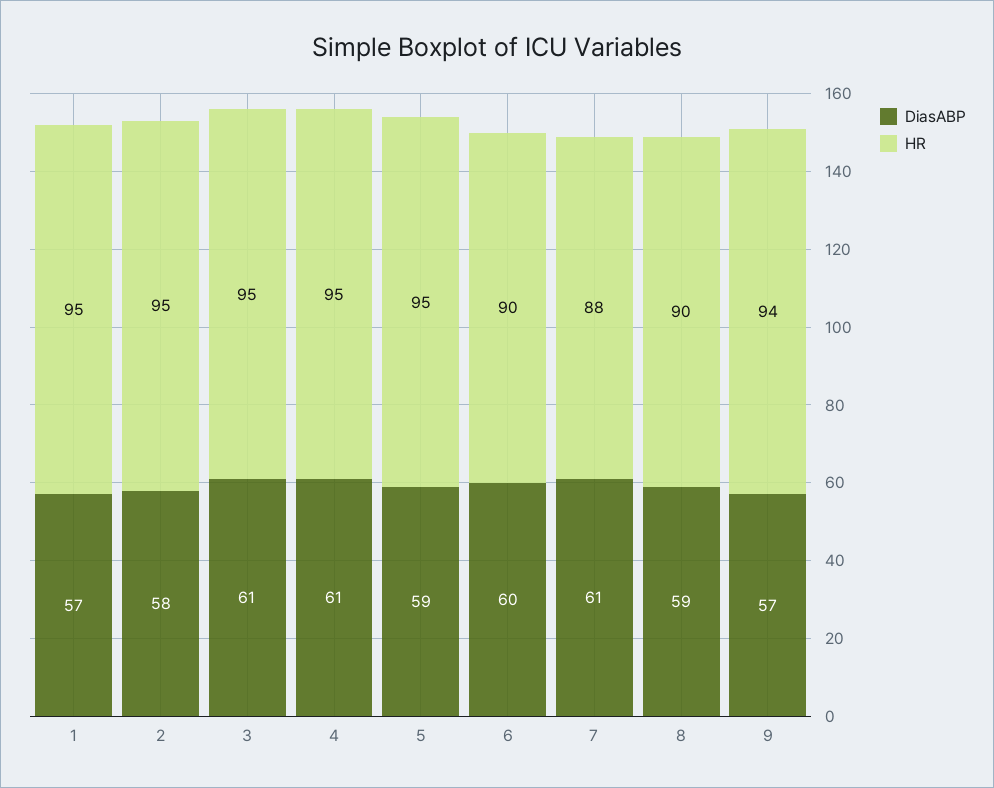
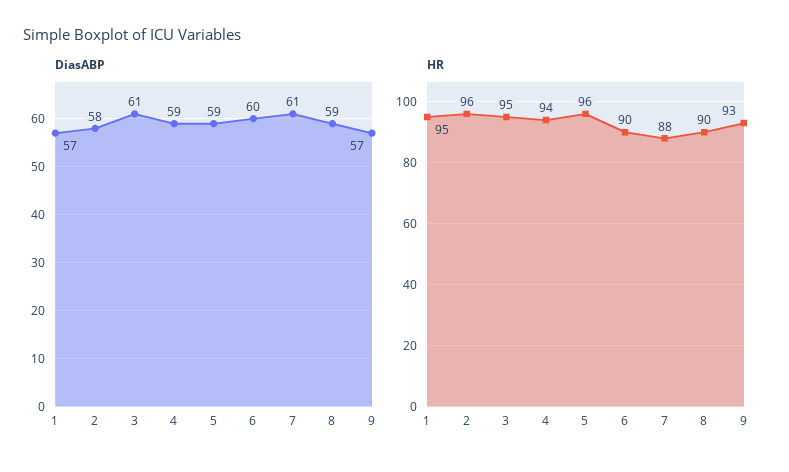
  {
    "DiasABP": {
      "1": 57,
      "2": 58,
      "3": 61,
-     "4": 61,
+     "4": 59,
      "5": 59,
      "6": 60,
      "7": 61,
      "8": 59,
      "9": 57
    },
    "HR": {
      "1": 95,
-     "2": 95,
+     "2": 96,
      "3": 95,
-     "4": 95,
+     "4": 94,
-     "5": 95,
+     "5": 96,
      "6": 90,
      "7": 88,
      "8": 90,
-     "9": 94
+     "9": 93
    }
  }

